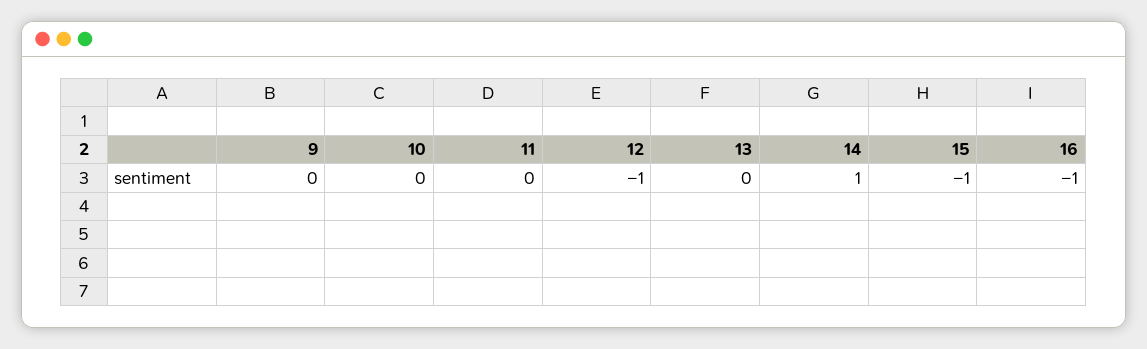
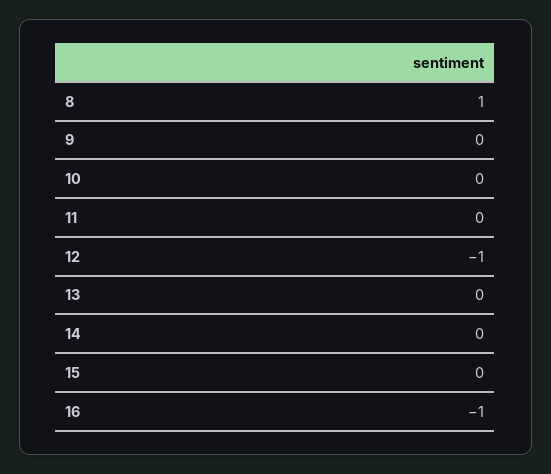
  {
    "9": 0,
    "10": 0,
    "11": 0,
    "12": -1,
    "13": 0,
-   "14": 1,
+   "14": 0,
-   "15": -1,
+   "15": 0,
-   "16": -1
+   "16": -1,
+   "8": 1
  }

